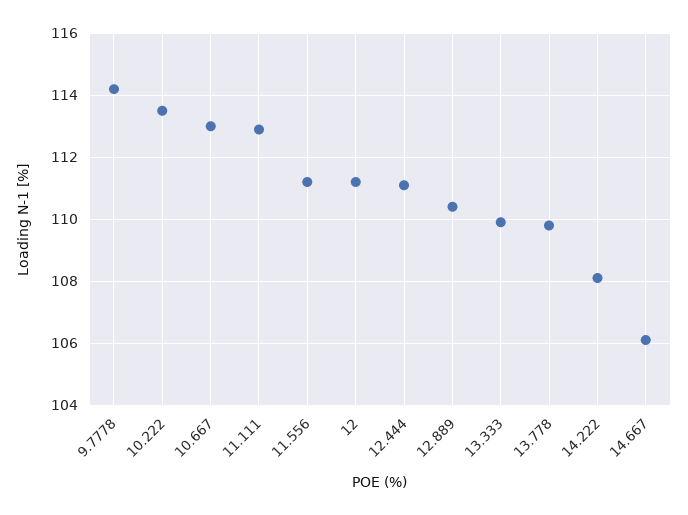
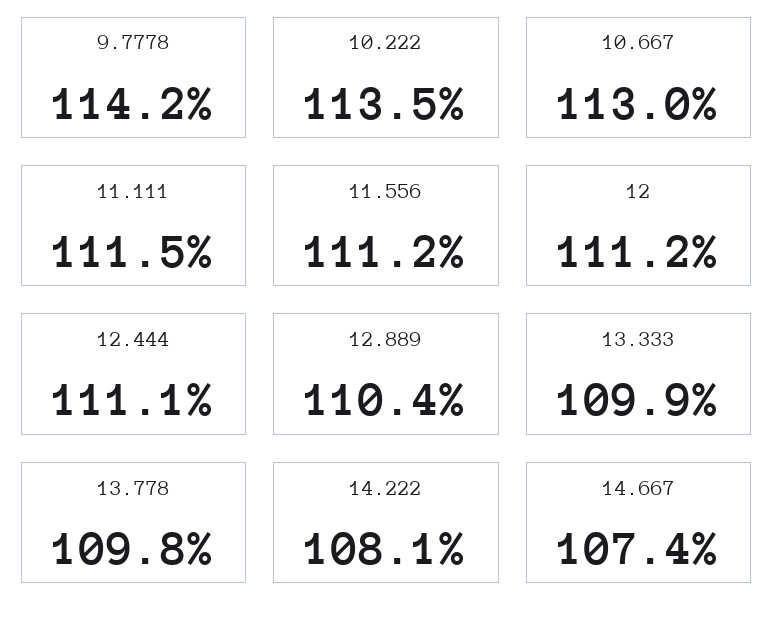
  {
    "9.7778": 114.2,
    "10.222": 113.5,
    "10.667": 113,
-   "11.111": 113,
+   "11.111": 111.5,
    "11.556": 111.2,
    "12": 111.2,
    "12.444": 111.1,
    "12.889": 110.4,
    "13.333": 109.9,
    "13.778": 109.8,
    "14.222": 108.1,
-   "14.667": 106
+   "14.667": 107.4
  }

